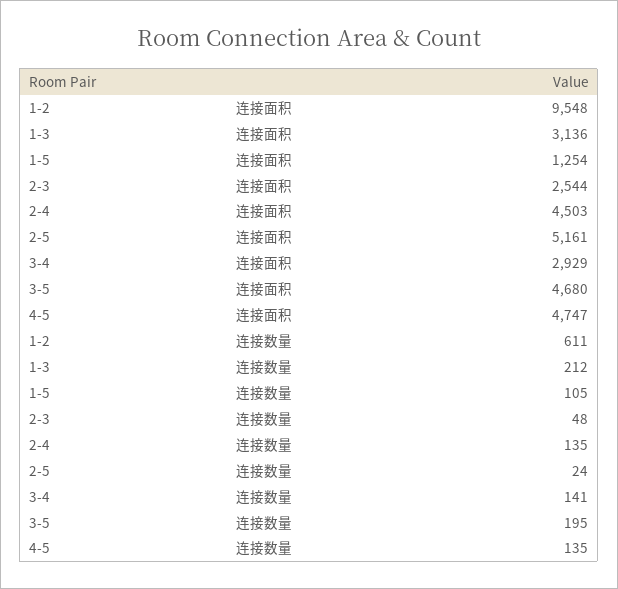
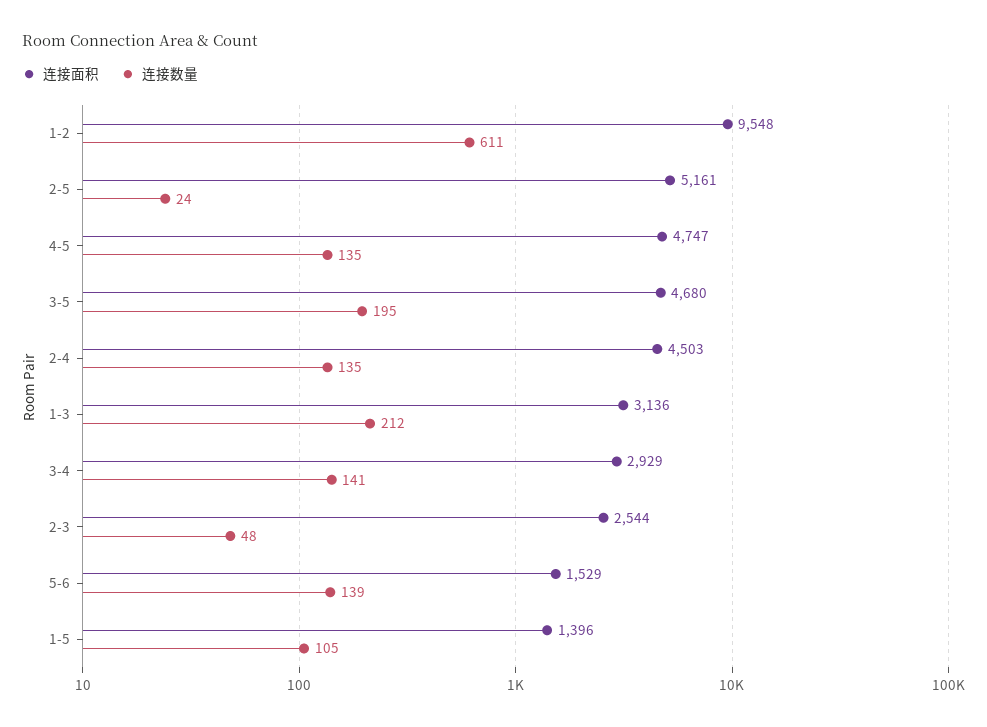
  {
    "连接面积": {
      "1-2": 9548,
      "1-3": 3136,
-     "1-5": 1254,
+     "1-5": 1396,
      "2-3": 2544,
      "2-4": 4503,
      "2-5": 5161,
      "3-4": 2929,
      "3-5": 4680,
-     "4-5": 4747
+     "4-5": 4747,
+     "5-6": 1529
    },
    "连接数量": {
      "1-2": 611,
      "1-3": 212,
      "1-5": 105,
      "2-3": 48,
      "2-4": 135,
      "2-5": 24,
      "3-4": 141,
      "3-5": 195,
-     "4-5": 135
+     "4-5": 135,
+     "5-6": 139
    }
  }

